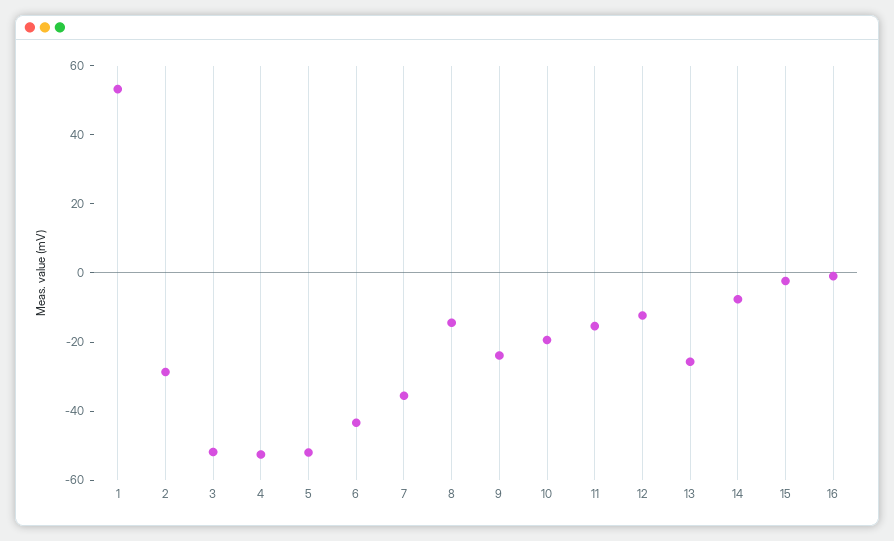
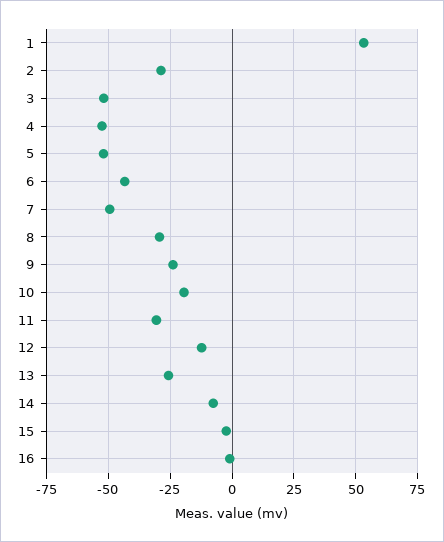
  {
    "1": 52.5,
    "2": -27.5,
    "3": -52.5,
    "4": -52.5,
    "5": -52.5,
    "6": -42.5,
-   "7": -35,
+   "7": -50,
-   "8": -15,
+   "8": -30,
    "9": -25,
    "10": -20,
-   "11": -15,
+   "11": -30,
    "12": -12.5,
    "13": -25,
    "14": -7.5,
    "15": -2.5,
    "16": 0
  }

